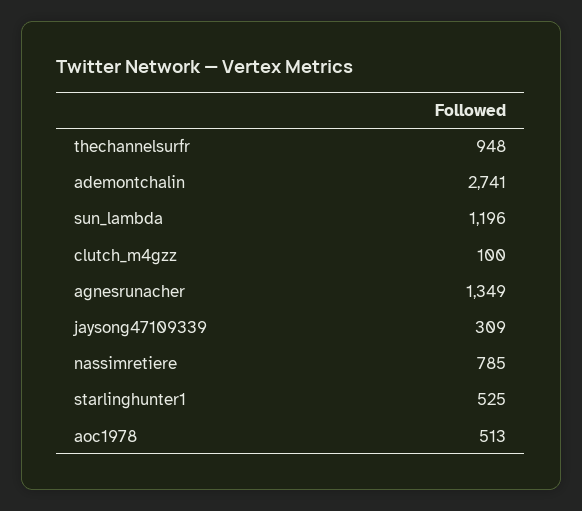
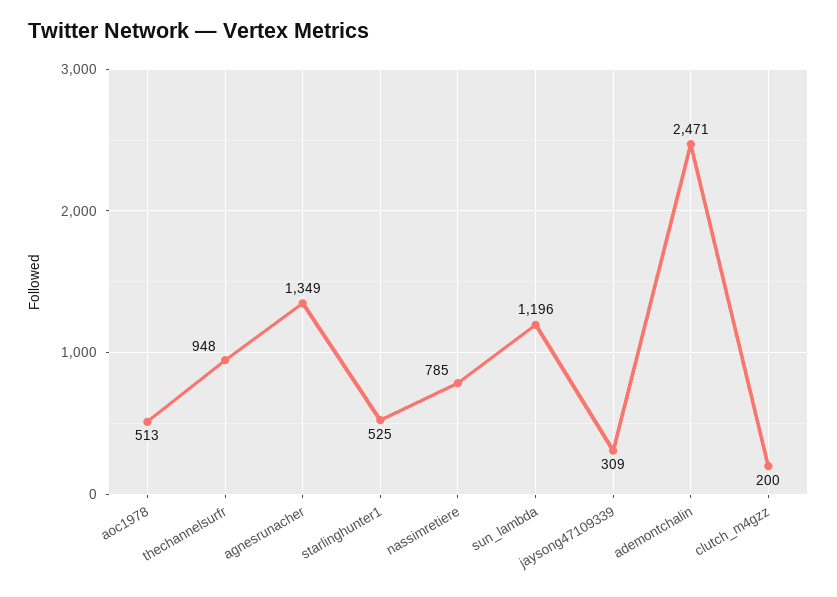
  {
    "thechannelsurfr": 948,
-   "ademontchalin": 2741,
+   "ademontchalin": 2471,
    "sun_lambda": 1196,
-   "clutch_m4gzz": 100,
+   "clutch_m4gzz": 200,
    "agnesrunacher": 1349,
    "jaysong47109339": 309,
    "nassimretiere": 785,
    "starlinghunter1": 525,
    "aoc1978": 513
  }

